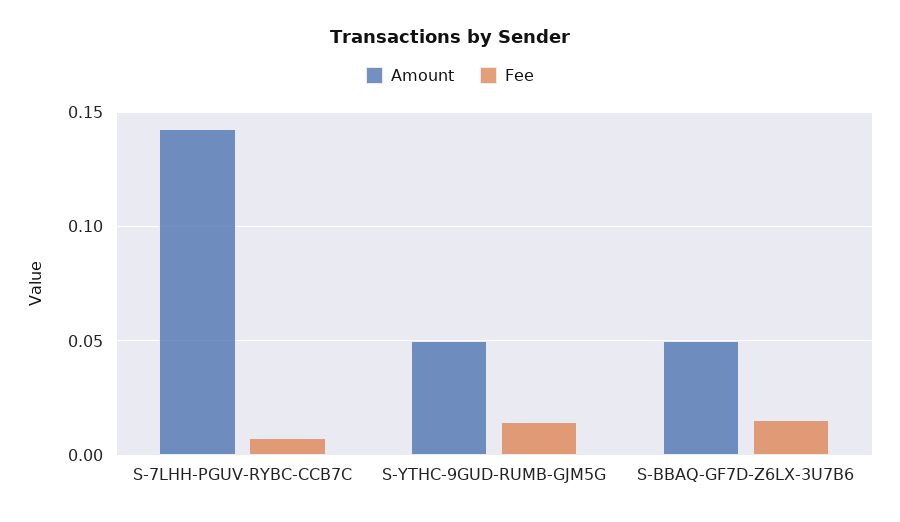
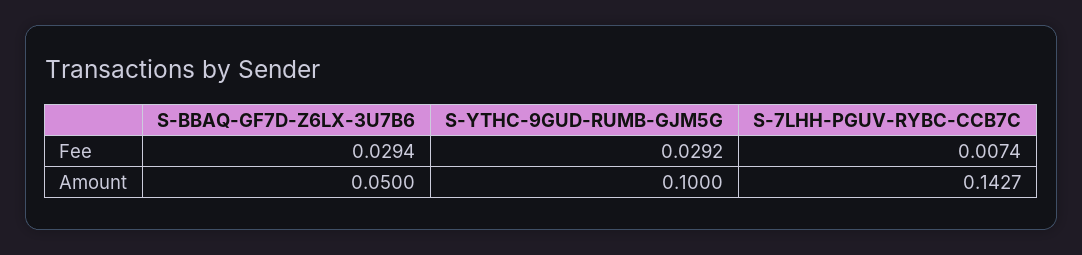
  {
    "Amount": {
      "S-7LHH-PGUV-RYBC-CCB7C": 0.1427,
-     "S-YTHC-9GUD-RUMB-GJM5G": 0.05,
+     "S-YTHC-9GUD-RUMB-GJM5G": 0.1,
      "S-BBAQ-GF7D-Z6LX-3U7B6": 0.05
    },
    "Fee": {
      "S-7LHH-PGUV-RYBC-CCB7C": 0.0074,
-     "S-YTHC-9GUD-RUMB-GJM5G": 0.015,
+     "S-YTHC-9GUD-RUMB-GJM5G": 0.0292,
-     "S-BBAQ-GF7D-Z6LX-3U7B6": 0.015
+     "S-BBAQ-GF7D-Z6LX-3U7B6": 0.0294
    }
  }

